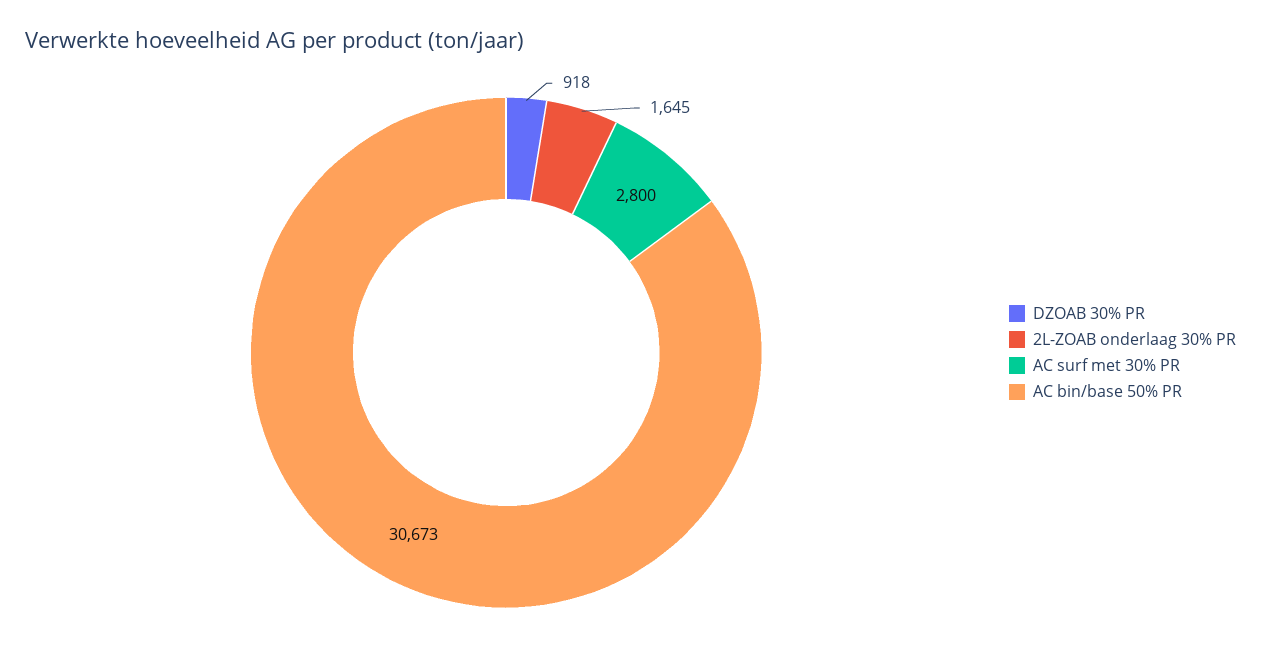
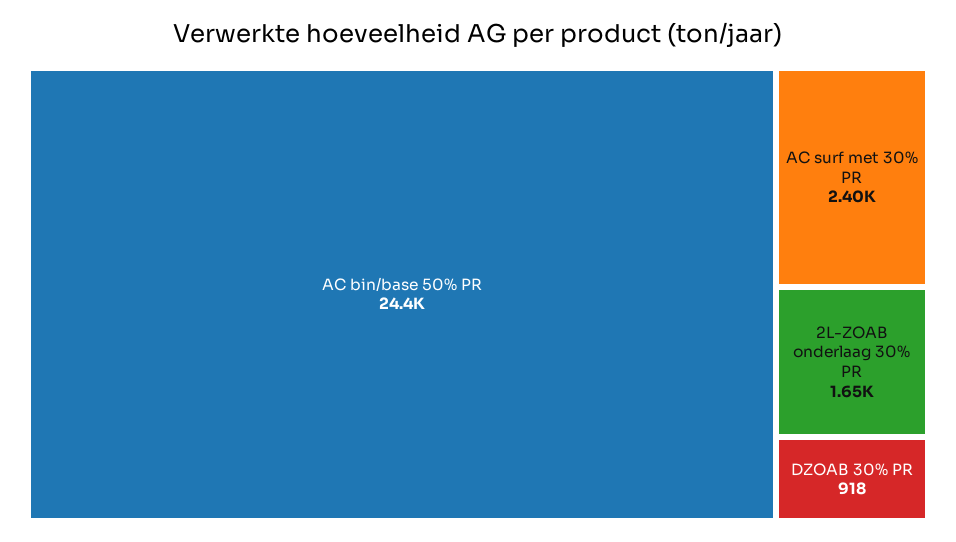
  {
    "DZOAB 30% PR": 918,
    "2L-ZOAB onderlaag 30% PR": 1645,
-   "AC surf met 30% PR": 2800,
+   "AC surf met 30% PR": 2400,
-   "AC bin/base 50% PR": 30673
+   "AC bin/base 50% PR": 24400
  }

